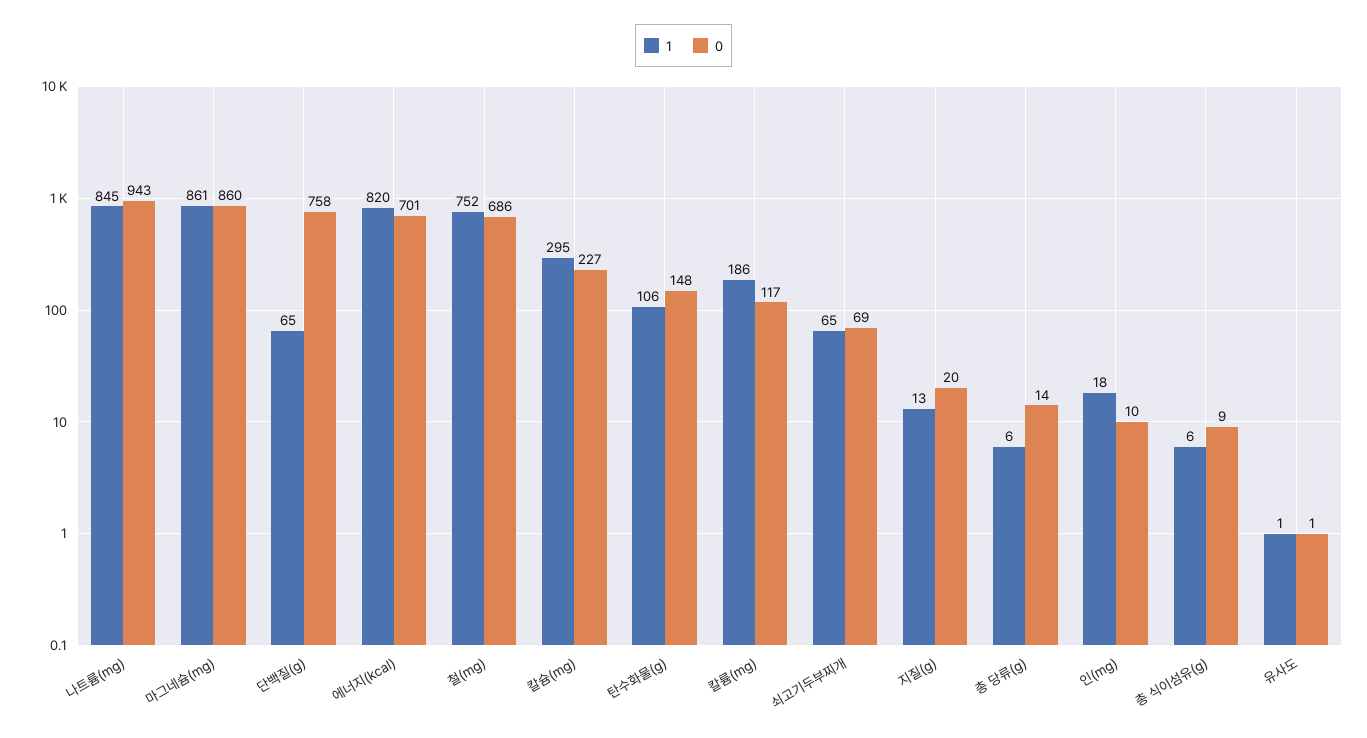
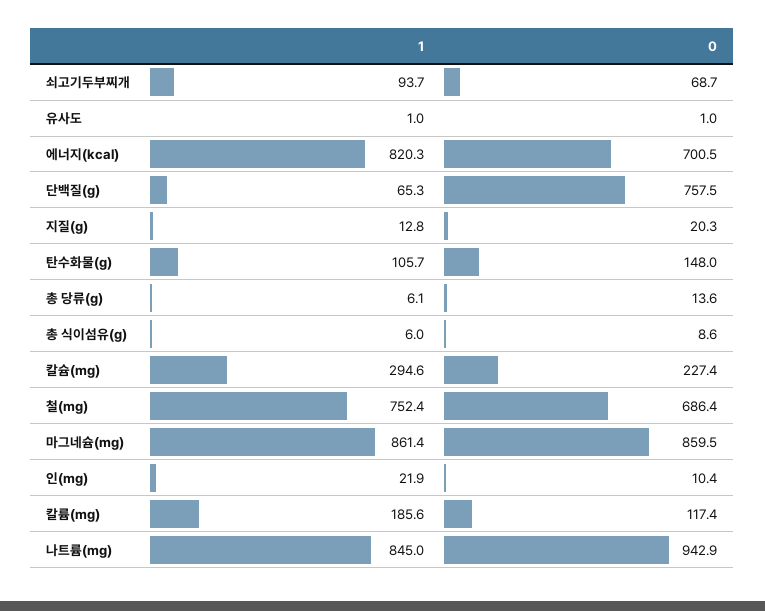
  {
    "1": {
      "나트륨(mg)": 845,
      "마그네슘(mg)": 861.4,
      "단백질(g)": 65.3,
      "에너지(kcal)": 820.3,
      "철(mg)": 752.4,
      "칼슘(mg)": 294.6,
      "탄수화물(g)": 105.7,
      "칼륨(mg)": 185.6,
-     "쇠고기두부찌개": 65,
+     "쇠고기두부찌개": 93.7,
      "지질(g)": 12.8,
      "총 당류(g)": 6.1,
-     "인(mg)": 18,
+     "인(mg)": 21.9,
      "총 식이섬유(g)": 6,
      "유사도": 1
    },
    "0": {
      "나트륨(mg)": 942.9,
      "마그네슘(mg)": 859.5,
      "단백질(g)": 757.5,
      "에너지(kcal)": 700.5,
      "철(mg)": 686.4,
      "칼슘(mg)": 227.4,
      "탄수화물(g)": 148,
      "칼륨(mg)": 117.4,
      "쇠고기두부찌개": 68.7,
      "지질(g)": 20.3,
      "총 당류(g)": 13.6,
      "인(mg)": 10.4,
      "총 식이섬유(g)": 8.6,
      "유사도": 1
    }
  }

